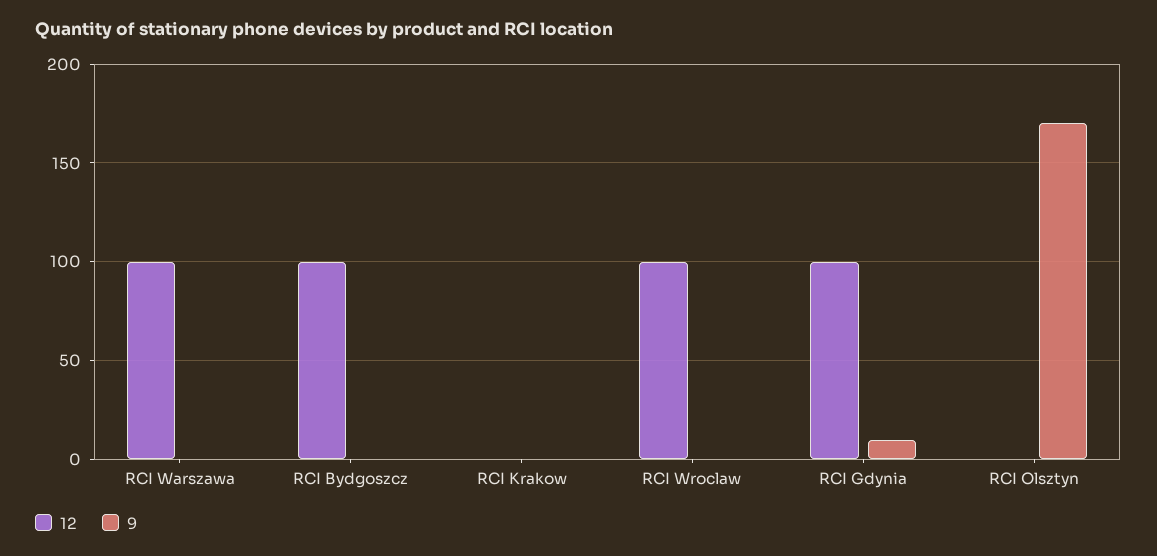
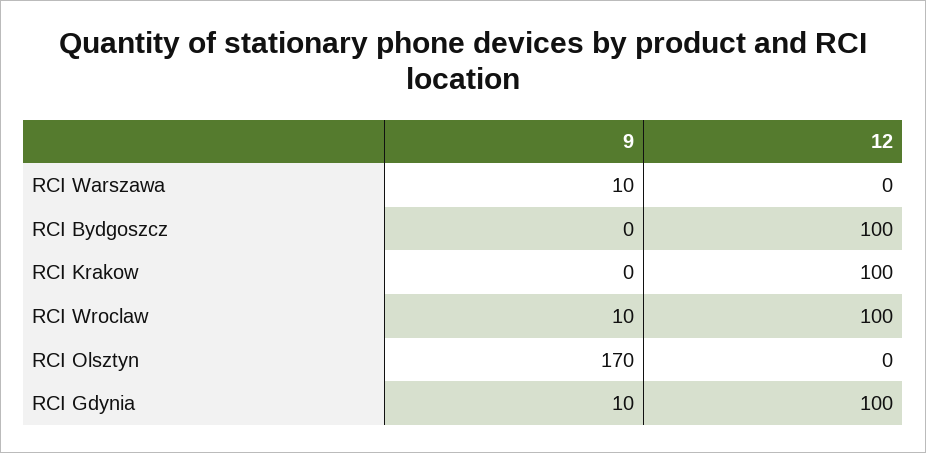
  {
    "12": {
-     "RCI Warszawa": 100,
+     "RCI Warszawa": 0,
      "RCI Bydgoszcz": 100,
-     "RCI Krakow": 0,
+     "RCI Krakow": 100,
      "RCI Wroclaw": 100,
      "RCI Gdynia": 100,
      "RCI Olsztyn": 0
    },
    "9": {
-     "RCI Warszawa": 0,
+     "RCI Warszawa": 10,
      "RCI Bydgoszcz": 0,
      "RCI Krakow": 0,
-     "RCI Wroclaw": 0,
+     "RCI Wroclaw": 10,
      "RCI Gdynia": 10,
      "RCI Olsztyn": 170
    }
  }

